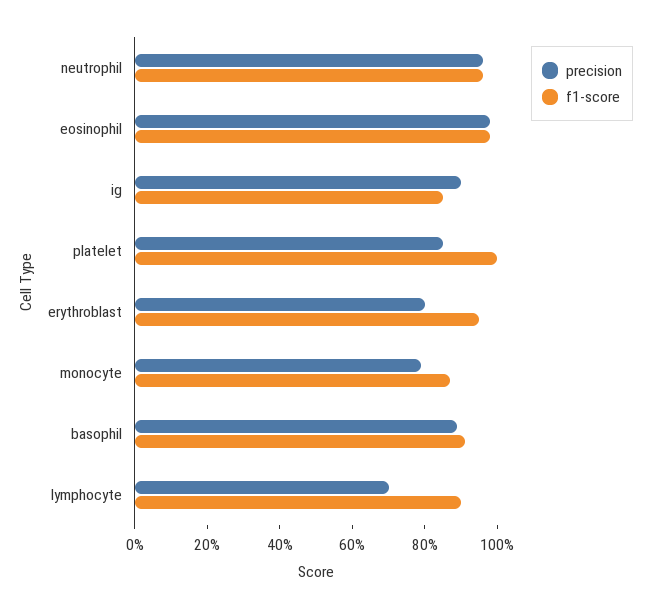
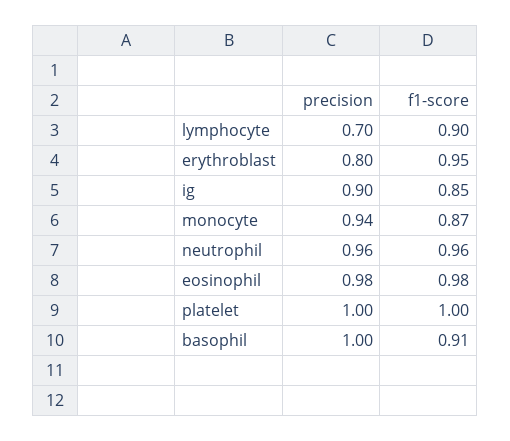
  {
    "precision": {
      "neutrophil": 0.96,
      "eosinophil": 0.98,
      "ig": 0.9,
-     "platelet": 0.85,
+     "platelet": 1,
      "erythroblast": 0.8,
-     "monocyte": 0.8,
+     "monocyte": 0.94,
-     "basophil": 0.9,
+     "basophil": 1,
      "lymphocyte": 0.7
    },
    "f1-score": {
      "neutrophil": 0.96,
      "eosinophil": 0.98,
      "ig": 0.85,
      "platelet": 1,
      "erythroblast": 0.95,
      "monocyte": 0.87,
      "basophil": 0.91,
      "lymphocyte": 0.9
    }
  }

